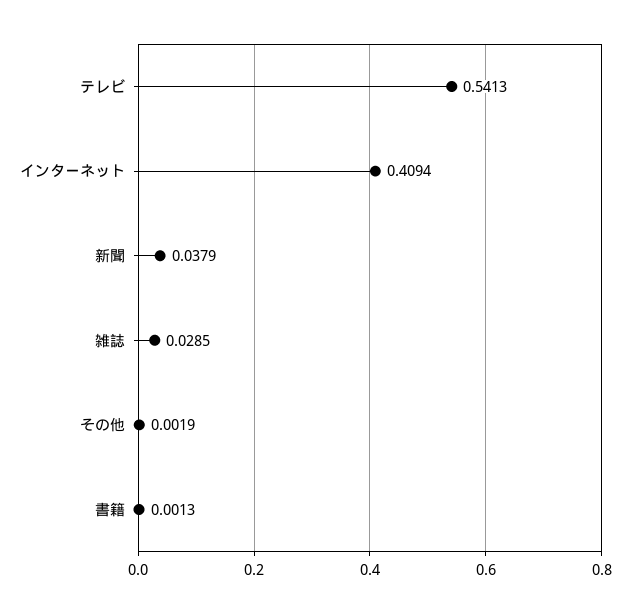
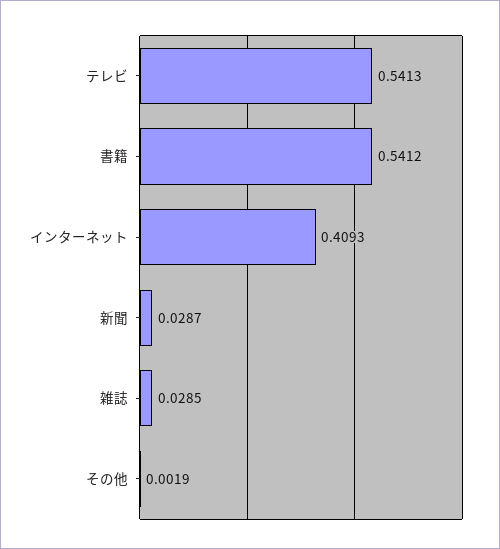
  {
    "テレビ": 0.5413,
-   "インターネット": 0.4094,
+   "インターネット": 0.4093,
-   "新聞": 0.0379,
+   "新聞": 0.0287,
    "雑誌": 0.0285,
    "その他": 0.0019,
-   "書籍": 0.0013
+   "書籍": 0.5412
  }

